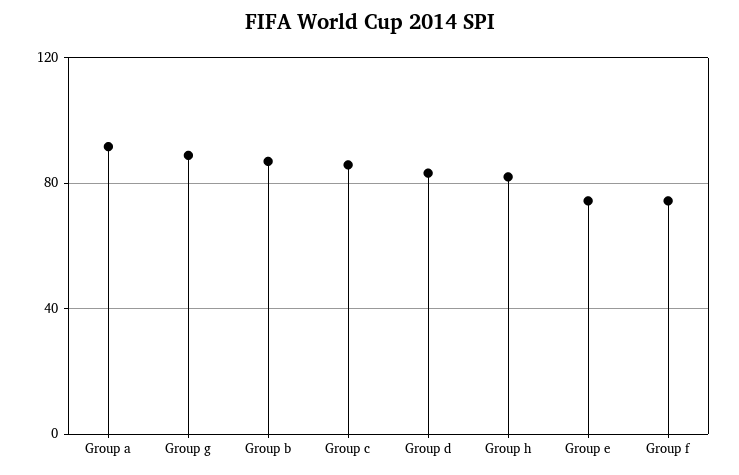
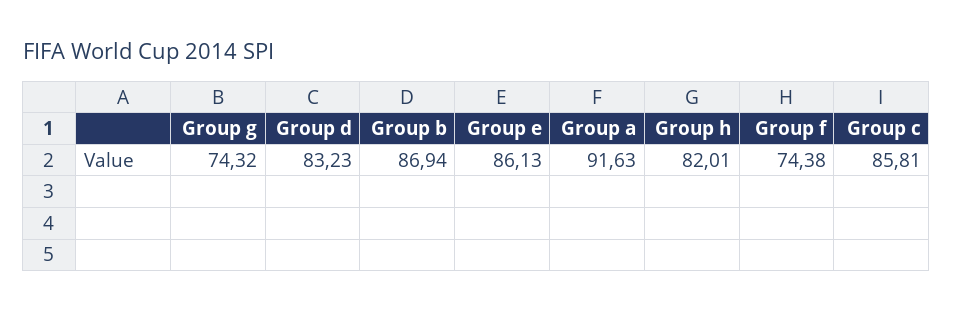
  {
    "Group a": 91.63,
-   "Group g": 90,
+   "Group g": 74.32,
    "Group b": 86.94,
    "Group c": 85.81,
    "Group d": 83.23,
    "Group h": 82.01,
-   "Group e": 75,
+   "Group e": 86.13,
    "Group f": 74.38
  }

